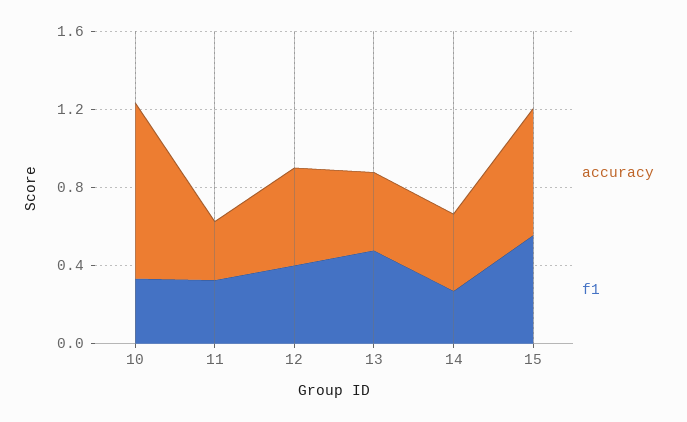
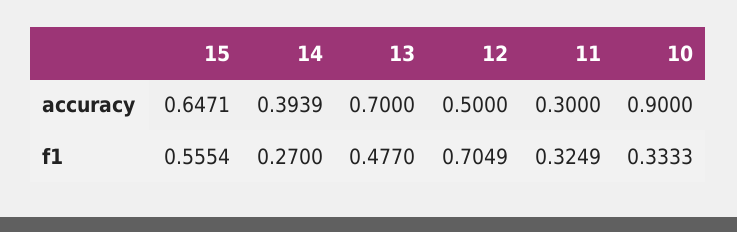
  {
    "accuracy": {
      "10": 0.9,
      "11": 0.3,
      "12": 0.5,
-     "13": 0.4,
+     "13": 0.7,
      "14": 0.3939,
      "15": 0.6471
    },
    "f1": {
      "10": 0.3333,
      "11": 0.3249,
-     "12": 0.4,
+     "12": 0.7049,
      "13": 0.477,
      "14": 0.27,
      "15": 0.5554
    }
  }

